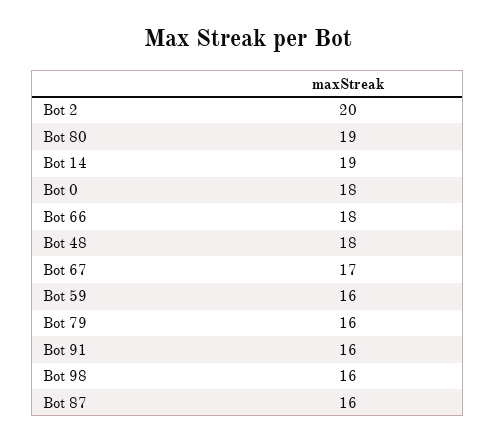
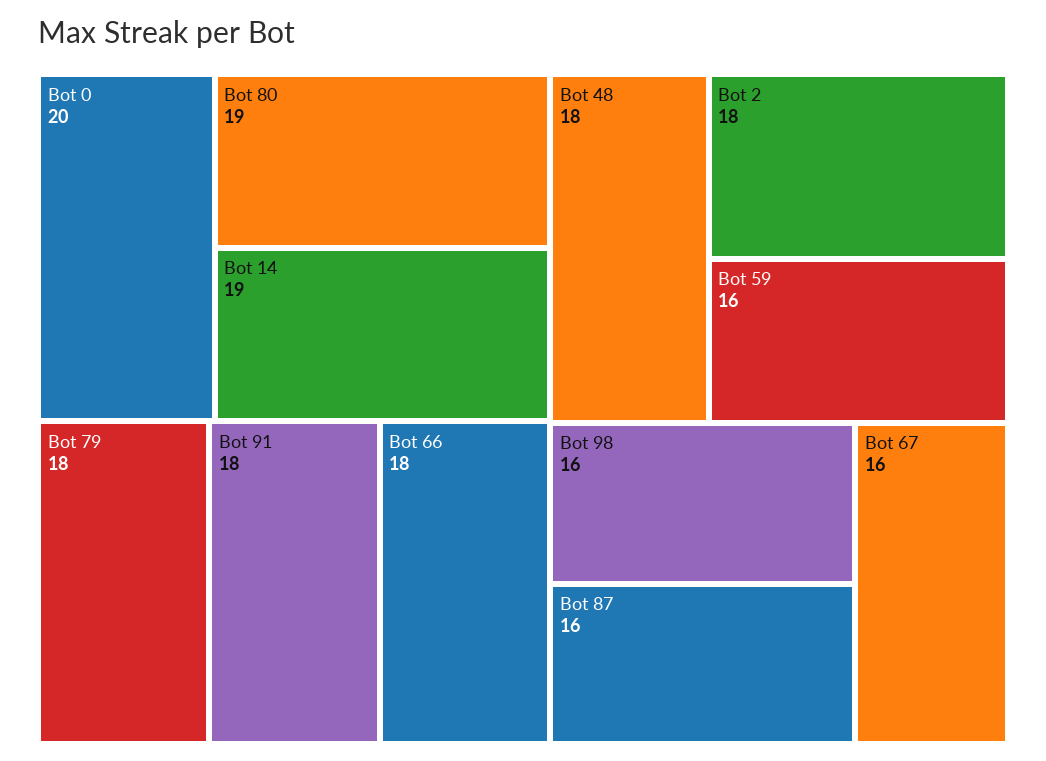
  {
-   "Bot 2": 20,
+   "Bot 2": 18,
    "Bot 80": 19,
    "Bot 14": 19,
-   "Bot 0": 18,
+   "Bot 0": 20,
    "Bot 66": 18,
    "Bot 48": 18,
-   "Bot 67": 17,
+   "Bot 67": 16,
    "Bot 59": 16,
-   "Bot 79": 16,
+   "Bot 79": 18,
-   "Bot 91": 16,
+   "Bot 91": 18,
    "Bot 98": 16,
    "Bot 87": 16
  }

